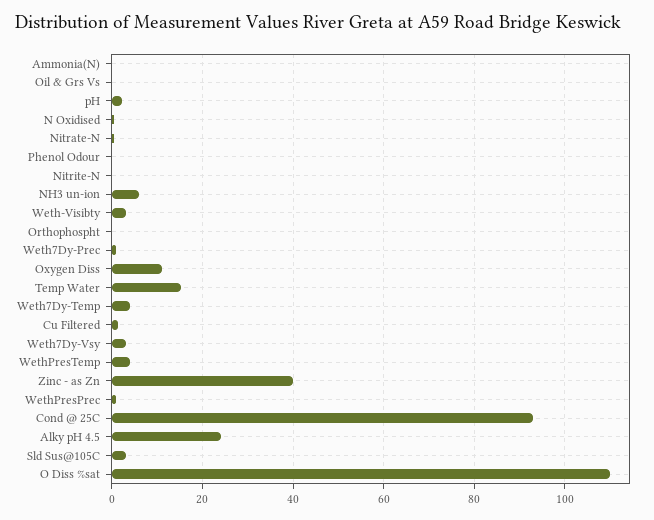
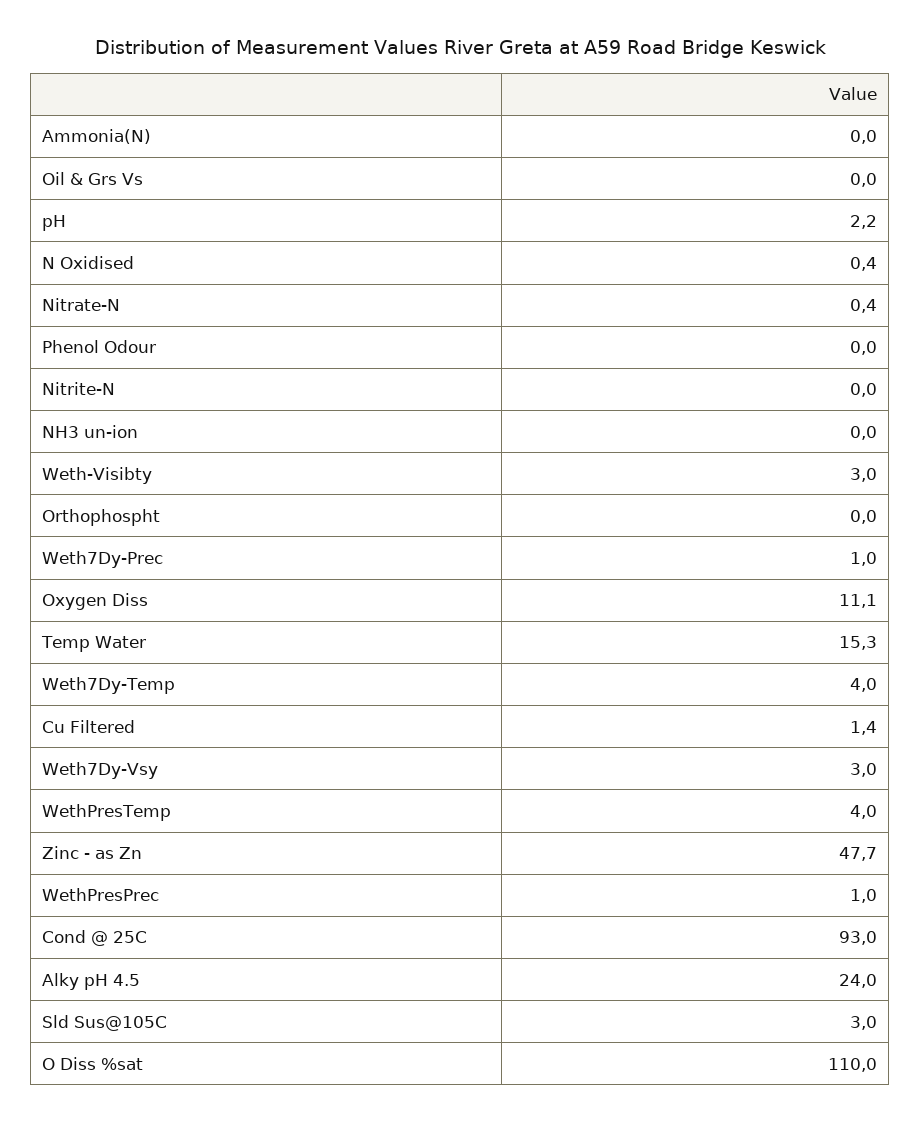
  {
    "Ammonia(N)": 0,
    "Oil & Grs Vs": 0,
    "pH": 2.2,
    "N Oxidised": 0.4,
    "Nitrate-N": 0.4,
    "Phenol Odour": 0,
    "Nitrite-N": 0,
-   "NH3 un-ion": 6,
+   "NH3 un-ion": 0,
    "Weth-Visibty": 3,
    "Orthophospht": 0,
    "Weth7Dy-Prec": 1,
    "Oxygen Diss": 11.1,
    "Temp Water": 15.3,
    "Weth7Dy-Temp": 4,
    "Cu Filtered": 1.4,
    "Weth7Dy-Vsy": 3,
    "WethPresTemp": 4,
-   "Zinc - as Zn": 40,
+   "Zinc - as Zn": 47.7,
    "WethPresPrec": 1,
    "Cond @ 25C": 93,
    "Alky pH 4.5": 24,
    "Sld Sus@105C": 3,
    "O Diss %sat": 110
  }

